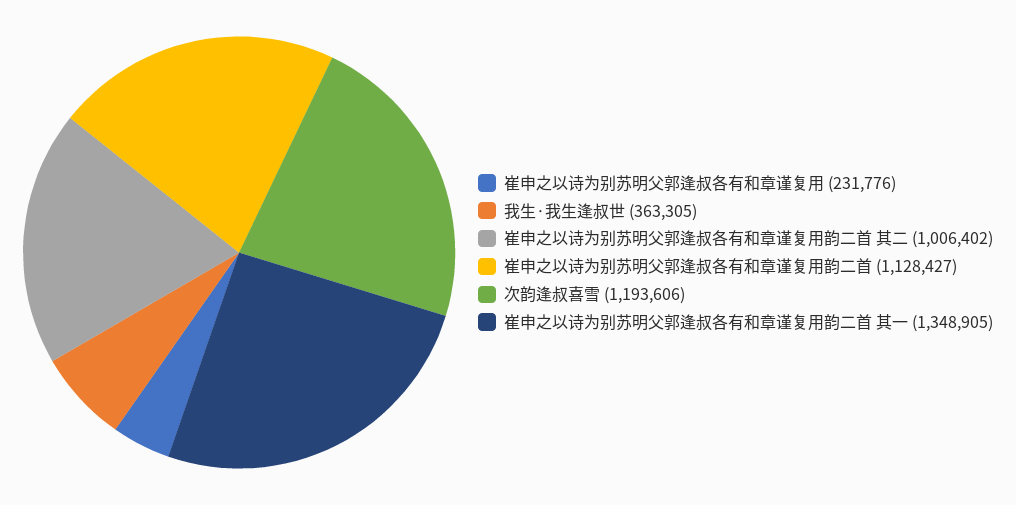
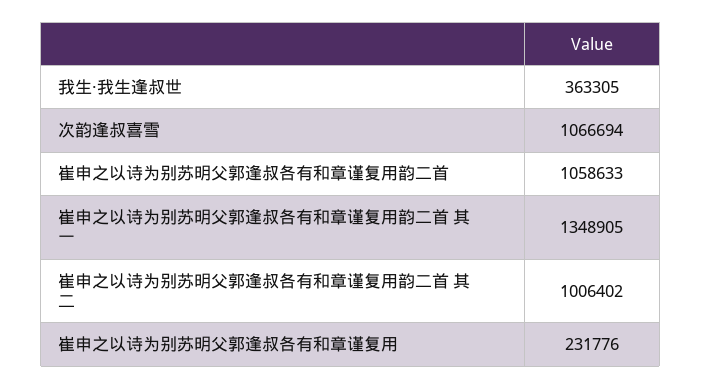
  {
    "崔申之以诗为别苏明父郭逢叔各有和章谨复用": 231776,
    "我生·我生逢叔世": 363305,
    "崔申之以诗为别苏明父郭逢叔各有和章谨复用韵二首 其二": 1006402,
-   "崔申之以诗为别苏明父郭逢叔各有和章谨复用韵二首": 1128427,
+   "崔申之以诗为别苏明父郭逢叔各有和章谨复用韵二首": 1058633,
-   "次韵逢叔喜雪": 1193606,
+   "次韵逢叔喜雪": 1066694,
    "崔申之以诗为别苏明父郭逢叔各有和章谨复用韵二首 其一": 1348905
  }

